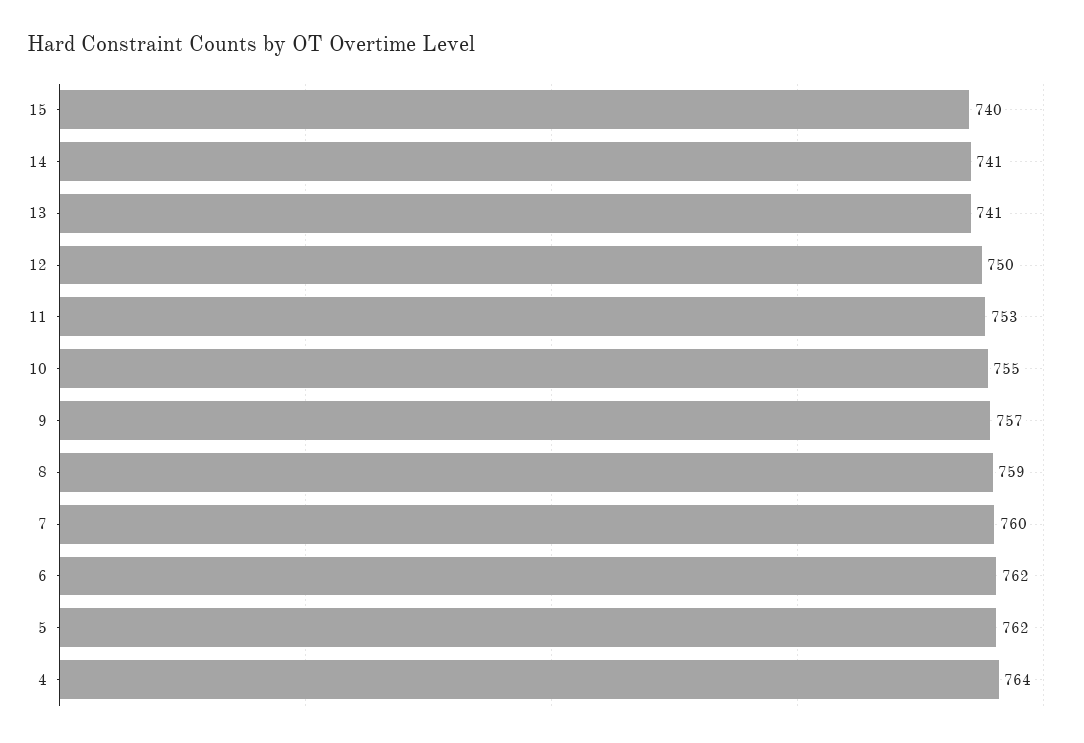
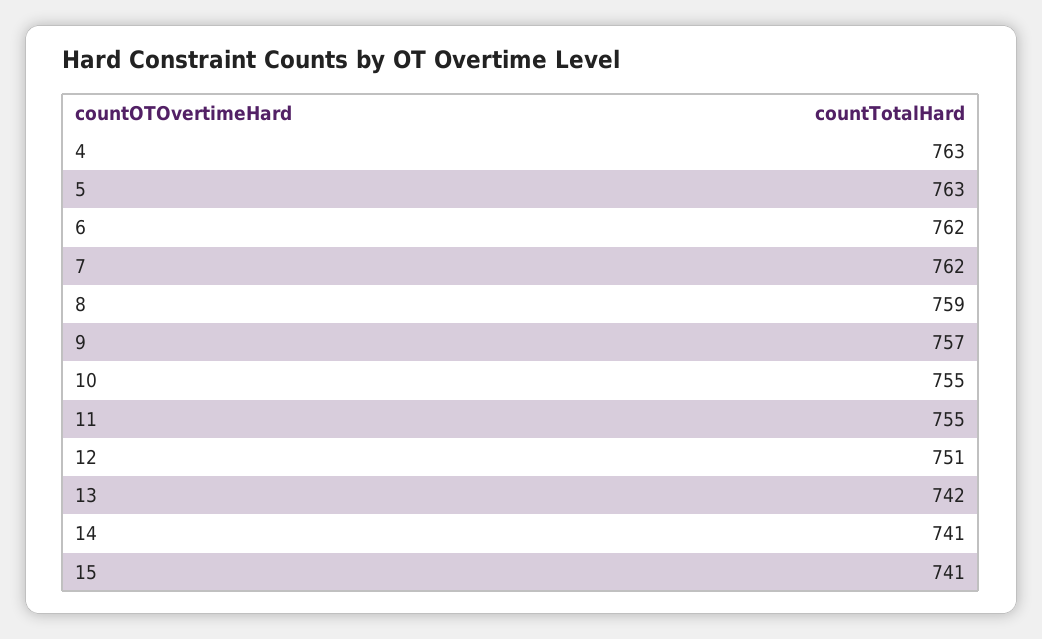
  {
-   "15": 740,
+   "15": 741,
    "14": 741,
-   "13": 741,
+   "13": 742,
-   "12": 750,
+   "12": 751,
-   "11": 753,
+   "11": 755,
    "10": 755,
    "9": 757,
    "8": 759,
-   "7": 760,
+   "7": 762,
    "6": 762,
-   "5": 762,
+   "5": 763,
-   "4": 764
+   "4": 763
  }

